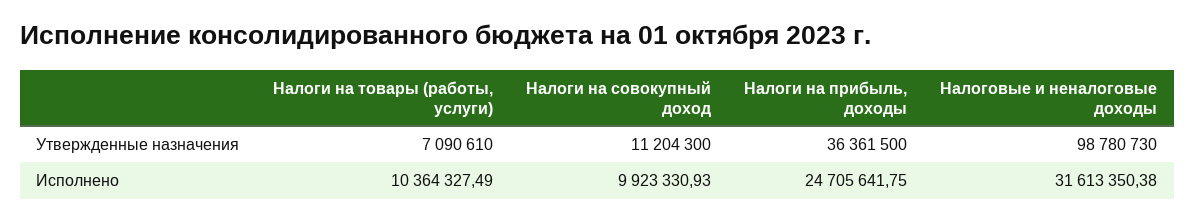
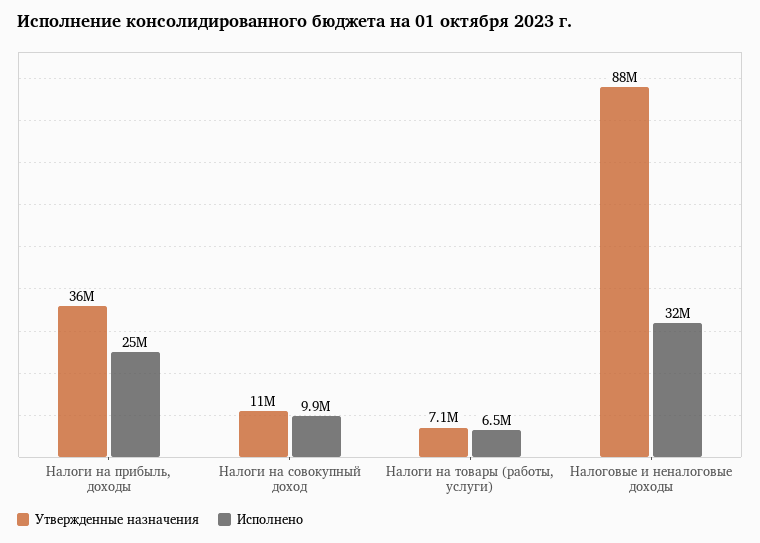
  {
    "Утвержденные назначения": {
      "Налоги на товары (работы, услуги)": 7090610,
      "Налоги на совокупный доход": 11204300,
      "Налоги на прибыль, доходы": 36361500,
-     "Налоговые и неналоговые доходы": 98780730
+     "Налоговые и неналоговые доходы": 88000000
    },
    "Исполнено": {
-     "Налоги на товары (работы, услуги)": 10364327.49,
+     "Налоги на товары (работы, услуги)": 6500000,
      "Налоги на совокупный доход": 9923330.93,
      "Налоги на прибыль, доходы": 24705641.75,
      "Налоговые и неналоговые доходы": 31613350.38
    }
  }

